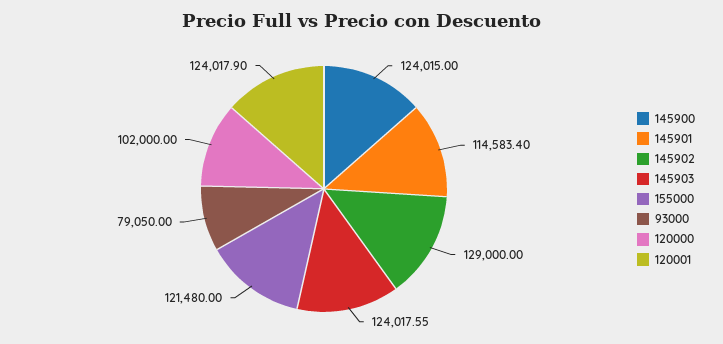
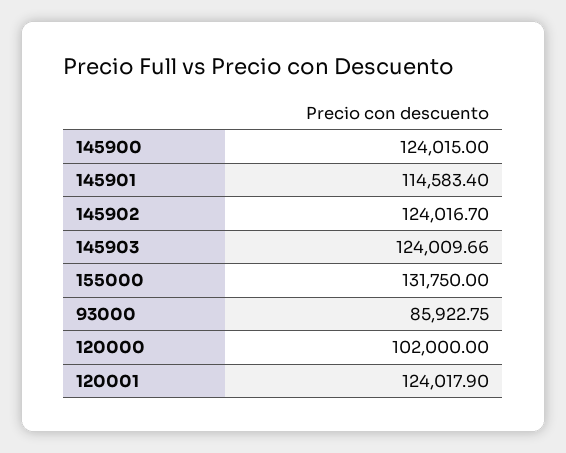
  {
    "145900": 124015,
    "145901": 114583.4,
-   "145902": 129000,
+   "145902": 124016.7,
-   "145903": 124017.55,
+   "145903": 124009.66,
-   "155000": 121480,
+   "155000": 131750,
-   "93000": 79050,
+   "93000": 85922.75,
    "120000": 102000,
    "120001": 124017.9
  }

